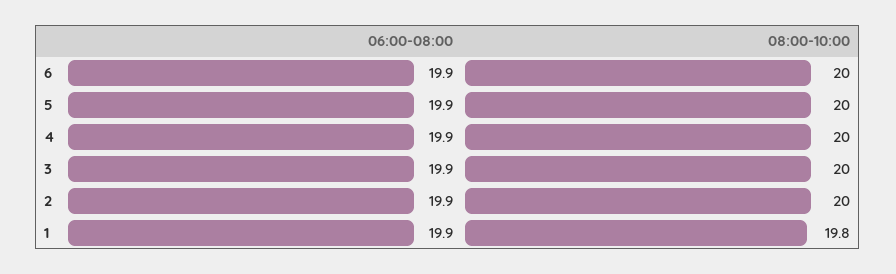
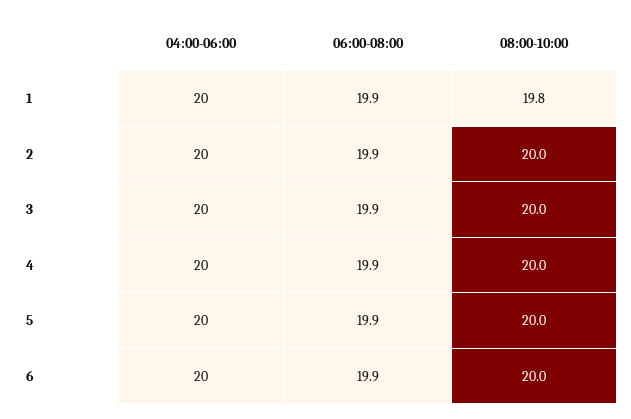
  {
    "06:00-08:00": {
      "6": 19.9,
      "5": 19.9,
      "4": 19.9,
      "3": 19.9,
      "2": 19.9,
      "1": 19.9
    },
    "08:00-10:00": {
      "6": 20,
      "5": 20,
      "4": 20,
      "3": 20,
      "2": 20,
      "1": 19.8
-   }
+   },
+   "04:00-06:00": {
+     "1": 20,
+     "2": 20,
+     "3": 20,
+     "4": 20,
+     "5": 20,
+     "6": 20
+   }
  }

